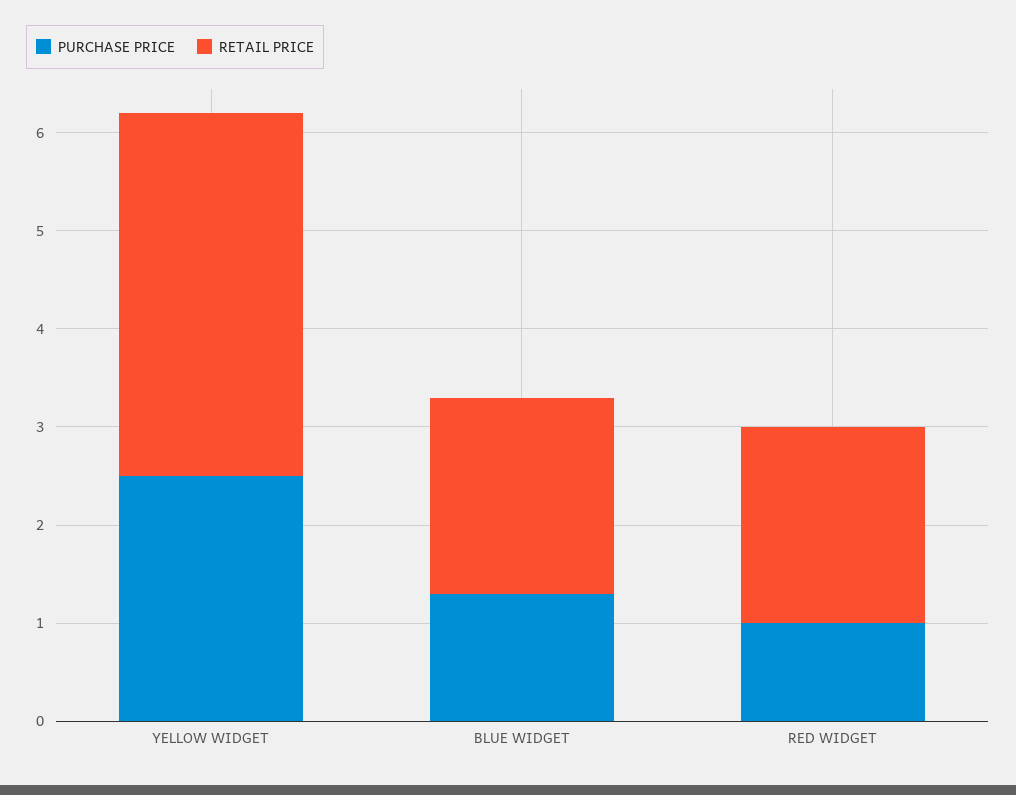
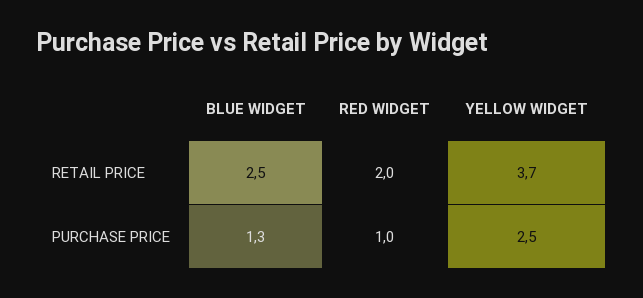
  {
    "PURCHASE PRICE": {
      "YELLOW WIDGET": 2.5,
      "BLUE WIDGET": 1.3,
      "RED WIDGET": 1
    },
    "RETAIL PRICE": {
      "YELLOW WIDGET": 3.7,
-     "BLUE WIDGET": 2,
+     "BLUE WIDGET": 2.5,
      "RED WIDGET": 2
    }
  }

